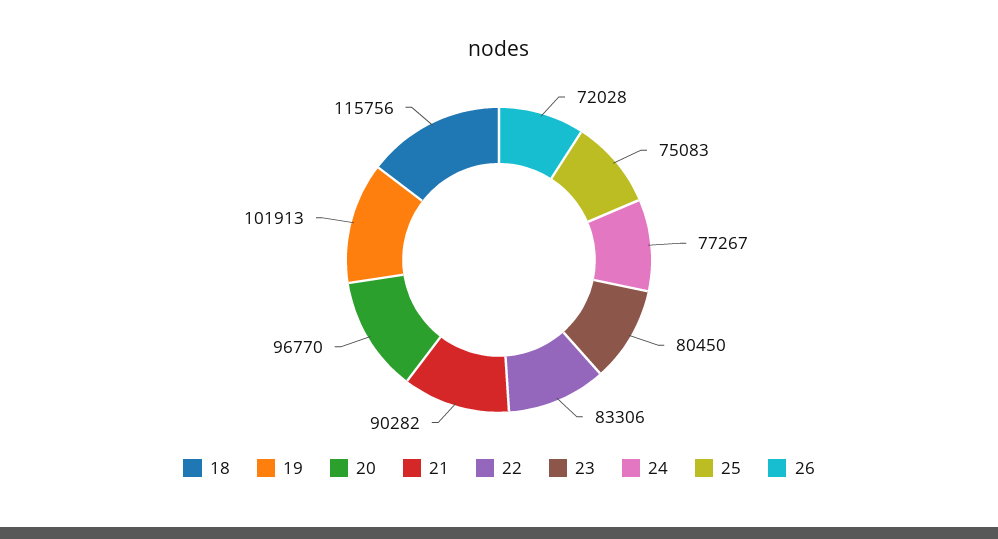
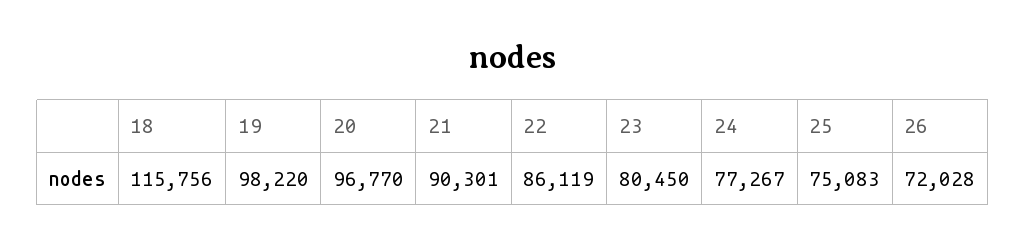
  {
    "18": 115756,
-   "19": 101913,
+   "19": 98220,
    "20": 96770,
-   "21": 90282,
+   "21": 90301,
-   "22": 83306,
+   "22": 86119,
    "23": 80450,
    "24": 77267,
    "25": 75083,
    "26": 72028
  }

